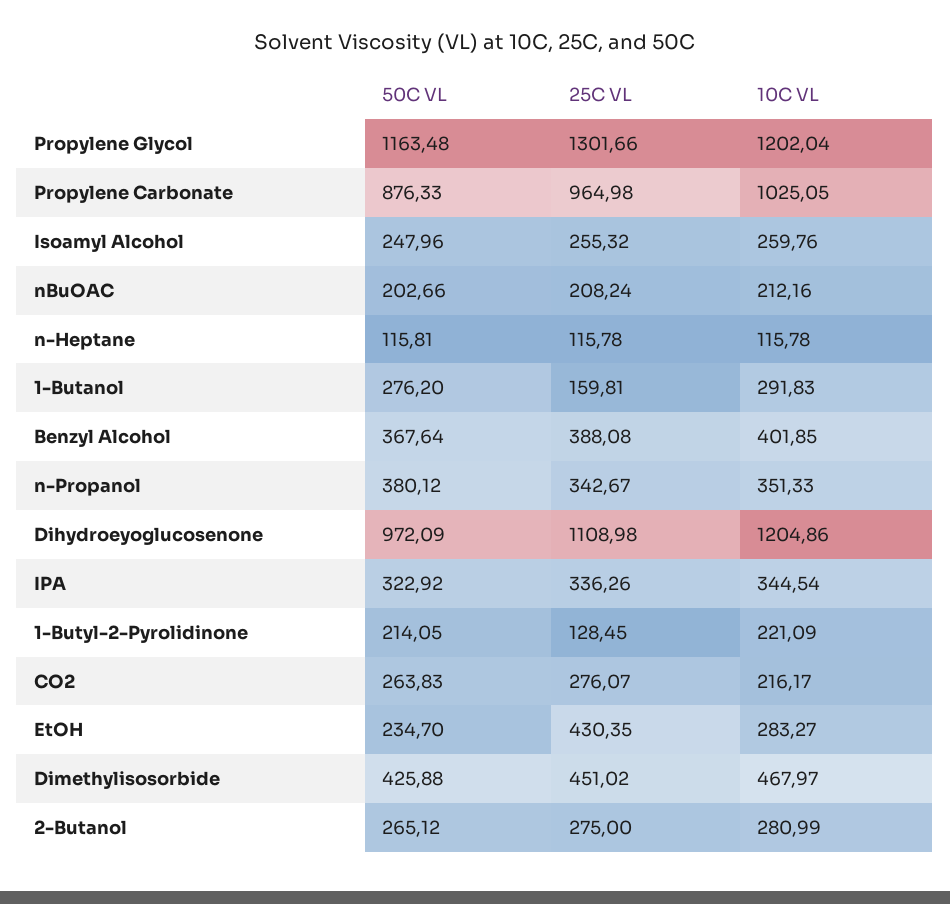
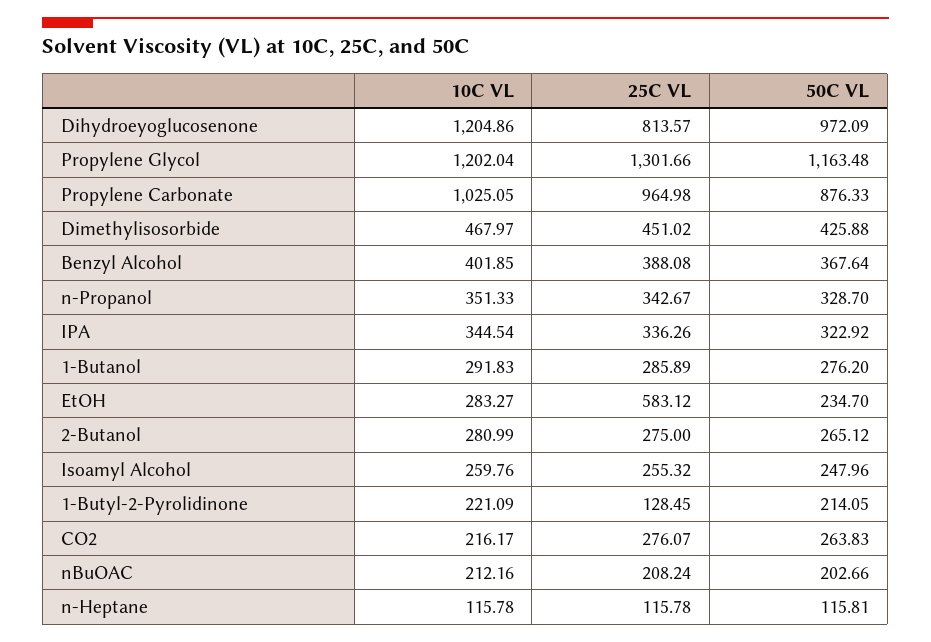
  {
    "50C VL": {
      "Propylene Glycol": 1163.48,
      "Propylene Carbonate": 876.33,
      "Isoamyl Alcohol": 247.96,
      "nBuOAC": 202.66,
      "n-Heptane": 115.81,
      "1-Butanol": 276.2,
      "Benzyl Alcohol": 367.64,
-     "n-Propanol": 380.12,
+     "n-Propanol": 328.7,
      "Dihydroeyoglucosenone": 972.09,
      "IPA": 322.92,
      "1-Butyl-2-Pyrolidinone": 214.05,
      "CO2": 263.83,
      "EtOH": 234.7,
      "Dimethylisosorbide": 425.88,
      "2-Butanol": 265.12
    },
    "25C VL": {
      "Propylene Glycol": 1301.66,
      "Propylene Carbonate": 964.98,
      "Isoamyl Alcohol": 255.32,
      "nBuOAC": 208.24,
      "n-Heptane": 115.78,
-     "1-Butanol": 159.81,
+     "1-Butanol": 285.89,
      "Benzyl Alcohol": 388.08,
      "n-Propanol": 342.67,
-     "Dihydroeyoglucosenone": 1108.98,
+     "Dihydroeyoglucosenone": 813.57,
      "IPA": 336.26,
      "1-Butyl-2-Pyrolidinone": 128.45,
      "CO2": 276.07,
-     "EtOH": 430.35,
+     "EtOH": 583.12,
      "Dimethylisosorbide": 451.02,
      "2-Butanol": 275
    },
    "10C VL": {
      "Propylene Glycol": 1202.04,
      "Propylene Carbonate": 1025.05,
      "Isoamyl Alcohol": 259.76,
      "nBuOAC": 212.16,
      "n-Heptane": 115.78,
      "1-Butanol": 291.83,
      "Benzyl Alcohol": 401.85,
      "n-Propanol": 351.33,
      "Dihydroeyoglucosenone": 1204.86,
      "IPA": 344.54,
      "1-Butyl-2-Pyrolidinone": 221.09,
      "CO2": 216.17,
      "EtOH": 283.27,
      "Dimethylisosorbide": 467.97,
      "2-Butanol": 280.99
    }
  }

